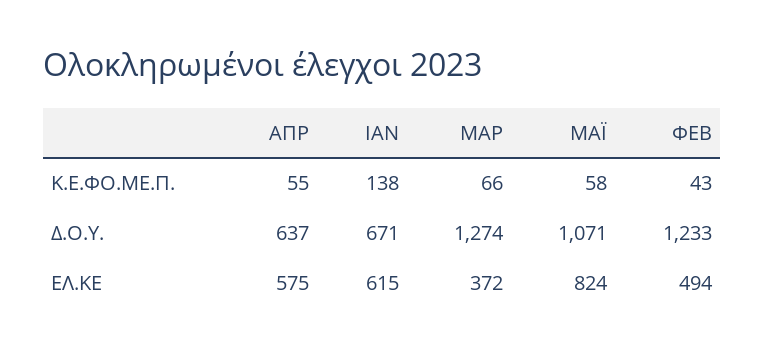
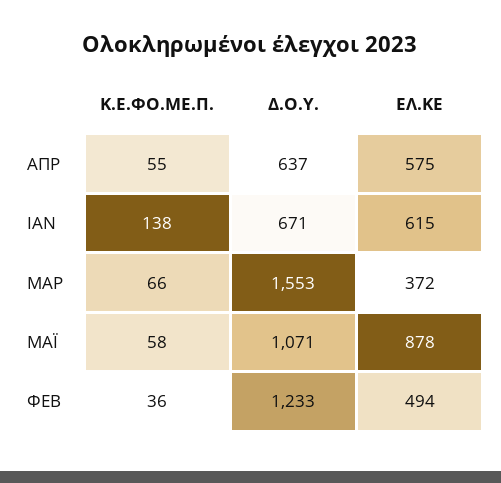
  {
    "ΑΠΡ": {
      "Κ.Ε.ΦΟ.ΜΕ.Π.": 55,
      "Δ.Ο.Υ.": 637,
      "ΕΛ.ΚΕ": 575
    },
    "ΙΑΝ": {
      "Κ.Ε.ΦΟ.ΜΕ.Π.": 138,
      "Δ.Ο.Υ.": 671,
      "ΕΛ.ΚΕ": 615
    },
    "ΜΑΡ": {
      "Κ.Ε.ΦΟ.ΜΕ.Π.": 66,
-     "Δ.Ο.Υ.": 1274,
+     "Δ.Ο.Υ.": 1553,
      "ΕΛ.ΚΕ": 372
    },
    "ΜΑΪ": {
      "Κ.Ε.ΦΟ.ΜΕ.Π.": 58,
      "Δ.Ο.Υ.": 1071,
-     "ΕΛ.ΚΕ": 824
+     "ΕΛ.ΚΕ": 878
    },
    "ΦΕΒ": {
-     "Κ.Ε.ΦΟ.ΜΕ.Π.": 43,
+     "Κ.Ε.ΦΟ.ΜΕ.Π.": 36,
      "Δ.Ο.Υ.": 1233,
      "ΕΛ.ΚΕ": 494
    }
  }

